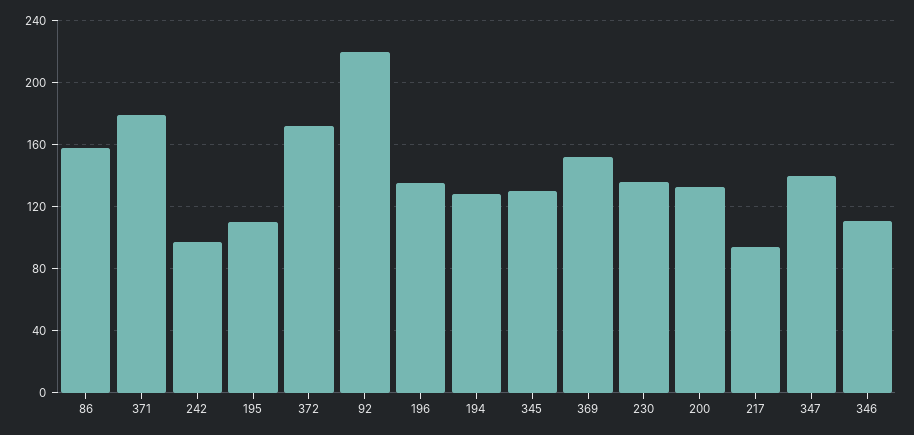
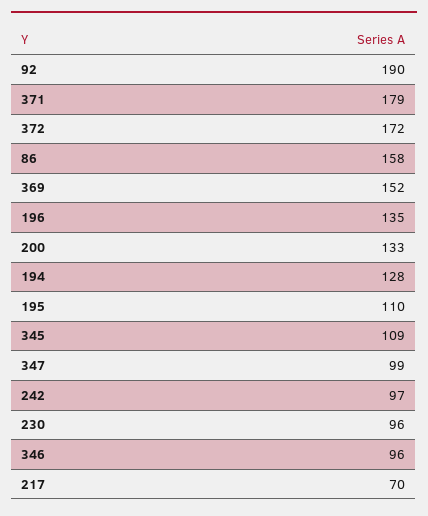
  {
    "86": 158,
    "371": 179,
    "242": 97,
    "195": 110,
    "372": 172,
-   "92": 220,
+   "92": 190,
    "196": 135,
    "194": 128,
-   "345": 130,
+   "345": 109,
    "369": 152,
-   "230": 135,
+   "230": 96,
    "200": 133,
-   "217": 95,
+   "217": 70,
-   "347": 140,
+   "347": 99,
-   "346": 110
+   "346": 96
  }

